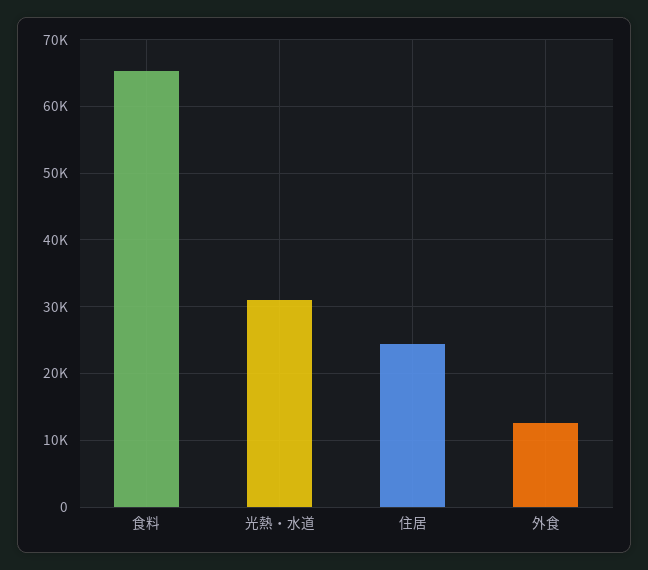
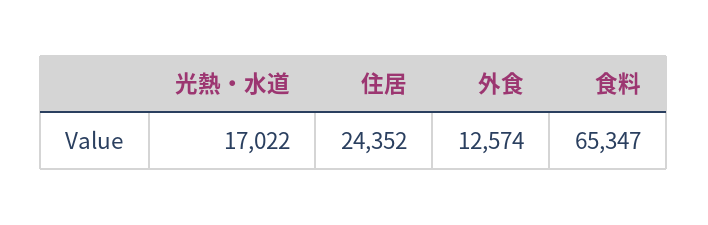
  {
    "食料": 65347,
-   "光熱・水道": 31000,
+   "光熱・水道": 17022,
    "住居": 24352,
    "外食": 12574
  }

